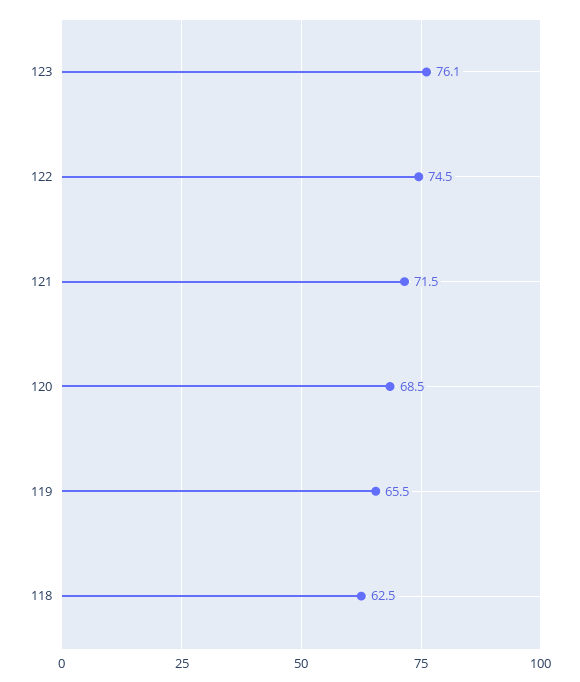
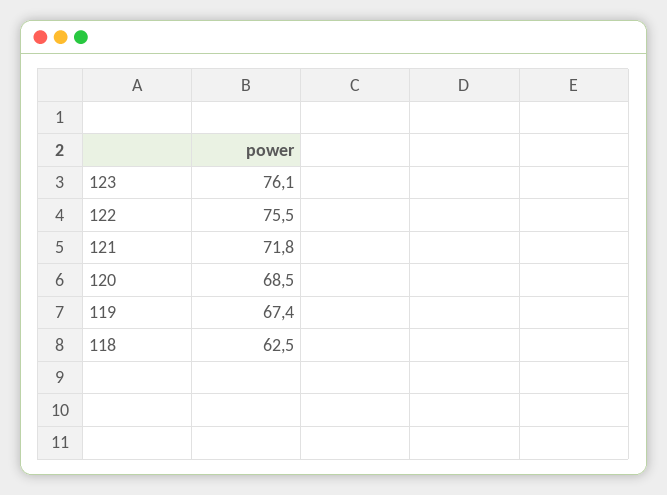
  {
    "123": 76.1,
-   "122": 74.5,
+   "122": 75.5,
-   "121": 71.5,
+   "121": 71.8,
    "120": 68.5,
-   "119": 65.5,
+   "119": 67.4,
    "118": 62.5
  }

